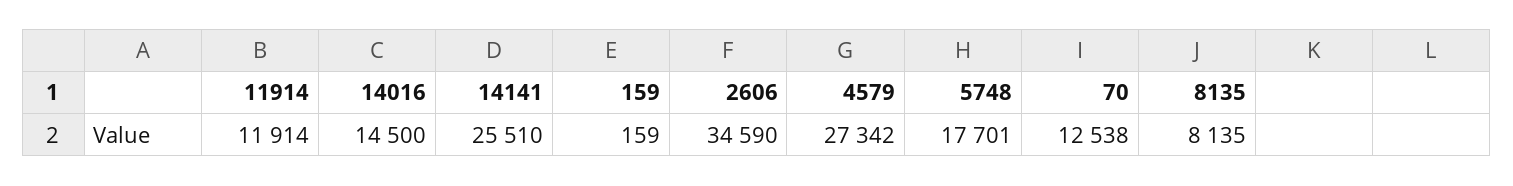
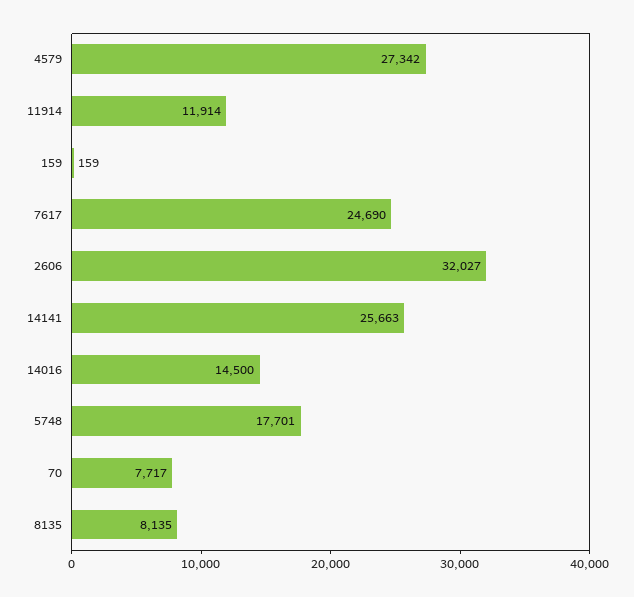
  {
    "11914": 11914,
    "14016": 14500,
-   "14141": 25510,
+   "14141": 25663,
    "159": 159,
-   "2606": 34590,
+   "2606": 32027,
    "4579": 27342,
    "5748": 17701,
-   "70": 12538,
+   "70": 7717,
-   "8135": 8135
+   "8135": 8135,
+   "7617": 24690
  }

